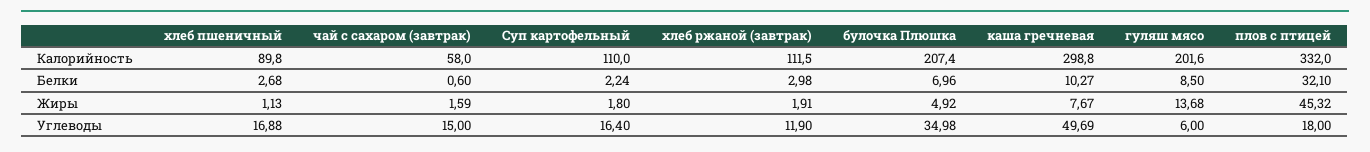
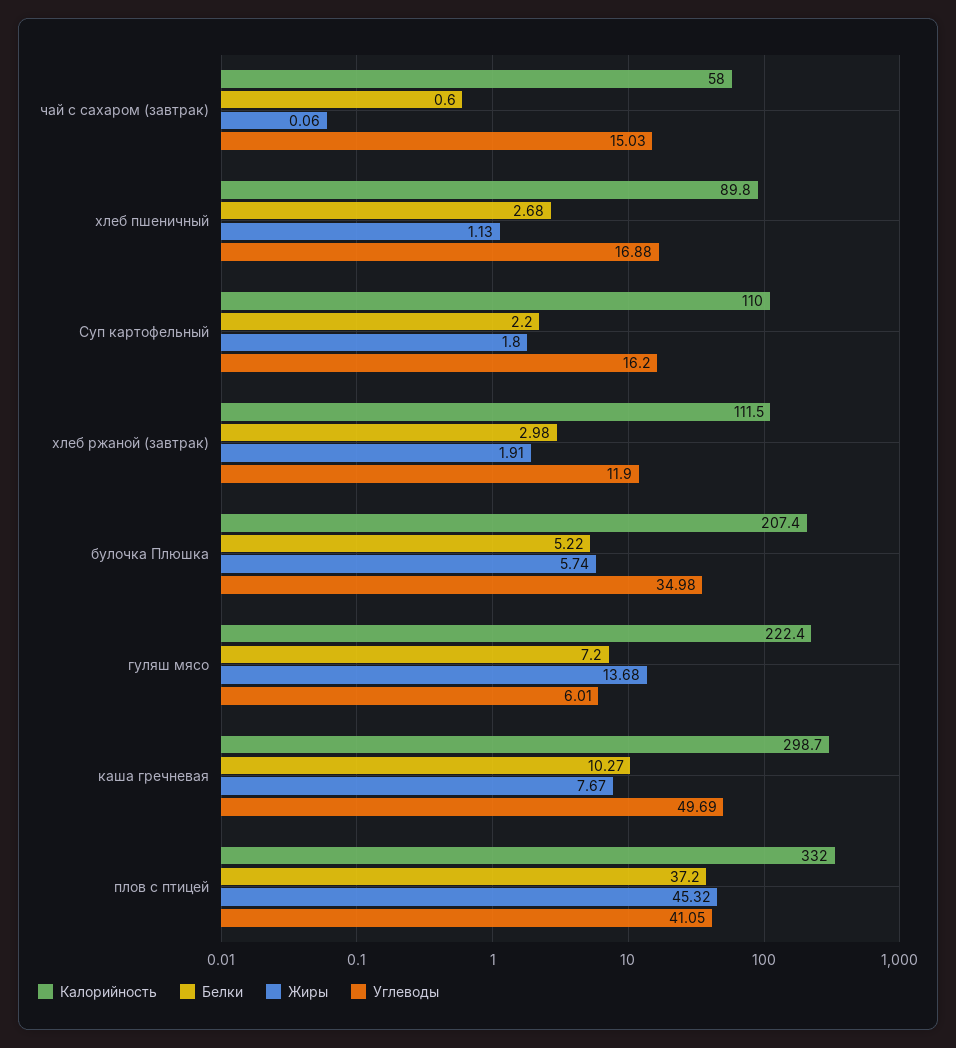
  {
    "Калорийность": {
      "хлеб пшеничный": 89.8,
      "чай с сахаром (завтрак)": 58,
      "Суп картофельный": 110,
      "хлеб ржаной (завтрак)": 111.5,
      "булочка Плюшка": 207.4,
-     "каша гречневая": 298.8,
+     "каша гречневая": 298.7,
-     "гуляш мясо": 201.6,
+     "гуляш мясо": 222.4,
      "плов с птицей": 332
    },
    "Белки": {
      "хлеб пшеничный": 2.68,
      "чай с сахаром (завтрак)": 0.6,
-     "Суп картофельный": 2.24,
+     "Суп картофельный": 2.2,
      "хлеб ржаной (завтрак)": 2.98,
-     "булочка Плюшка": 6.96,
+     "булочка Плюшка": 5.22,
      "каша гречневая": 10.27,
-     "гуляш мясо": 8.5,
+     "гуляш мясо": 7.2,
-     "плов с птицей": 32.1
+     "плов с птицей": 37.2
    },
    "Жиры": {
      "хлеб пшеничный": 1.13,
-     "чай с сахаром (завтрак)": 1.59,
+     "чай с сахаром (завтрак)": 0.06,
      "Суп картофельный": 1.8,
      "хлеб ржаной (завтрак)": 1.91,
-     "булочка Плюшка": 4.92,
+     "булочка Плюшка": 5.74,
      "каша гречневая": 7.67,
      "гуляш мясо": 13.68,
      "плов с птицей": 45.32
    },
    "Углеводы": {
      "хлеб пшеничный": 16.88,
-     "чай с сахаром (завтрак)": 15,
+     "чай с сахаром (завтрак)": 15.03,
-     "Суп картофельный": 16.4,
+     "Суп картофельный": 16.2,
      "хлеб ржаной (завтрак)": 11.9,
      "булочка Плюшка": 34.98,
      "каша гречневая": 49.69,
-     "гуляш мясо": 6,
+     "гуляш мясо": 6.01,
-     "плов с птицей": 18
+     "плов с птицей": 41.05
    }
  }

